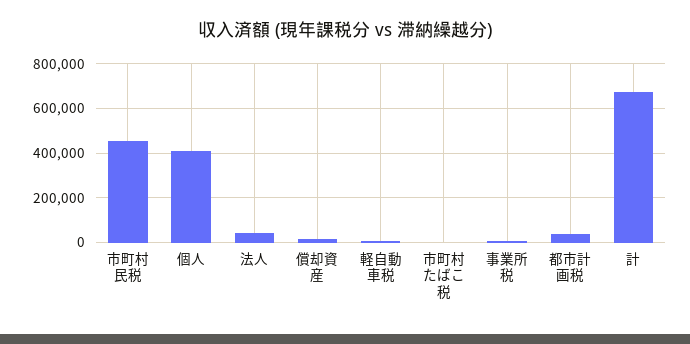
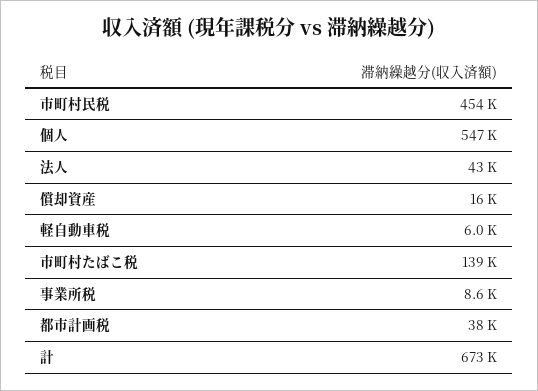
  {
    "市町村民税": 454000,
-   "個人": 400000,
+   "個人": 547000,
    "法人": 43000,
    "償却資産": 16000,
    "軽自動車税": 6000,
-   "市町村たばこ税": 0,
+   "市町村たばこ税": 139000,
    "事業所税": 8600,
    "都市計画税": 38000,
    "計": 673000
  }

